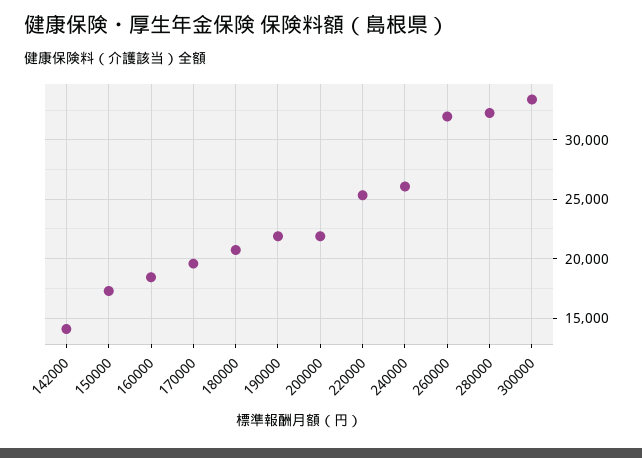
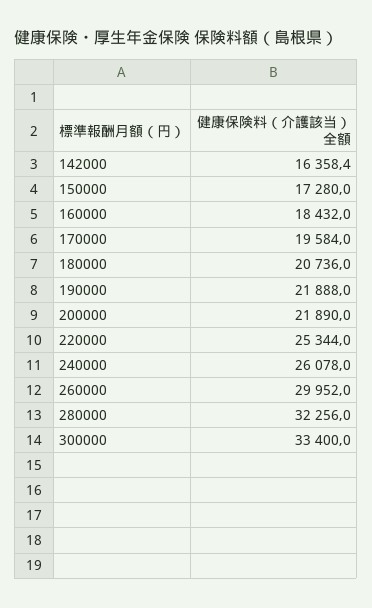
  {
-   "142000": 14000,
+   "142000": 16358.4,
    "150000": 17280,
    "160000": 18432,
    "170000": 19584,
    "180000": 20736,
    "190000": 21888,
    "200000": 21890,
    "220000": 25344,
    "240000": 26078,
-   "260000": 32000,
+   "260000": 29952,
    "280000": 32256,
    "300000": 33400
  }

